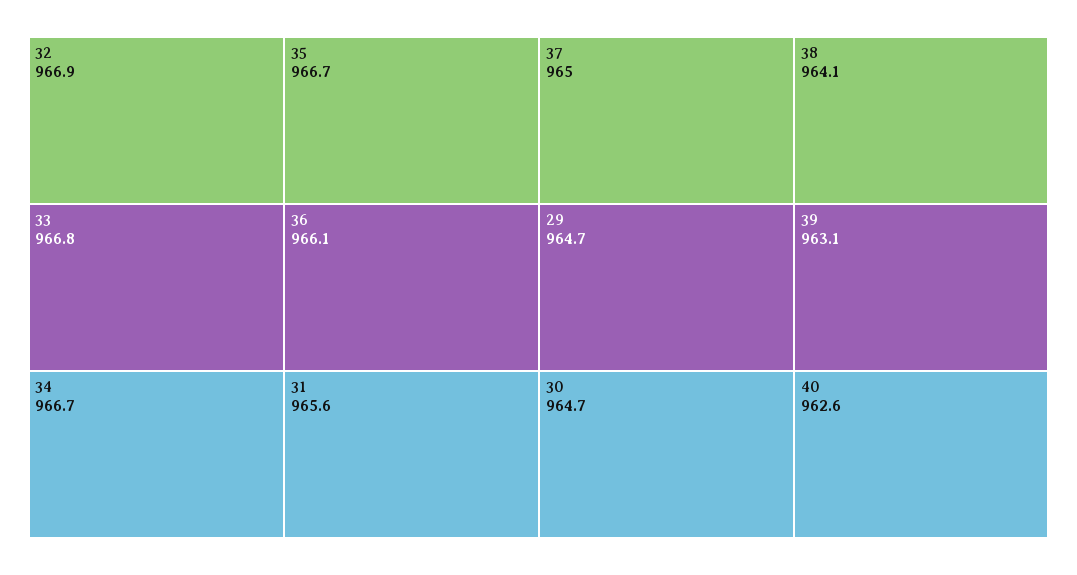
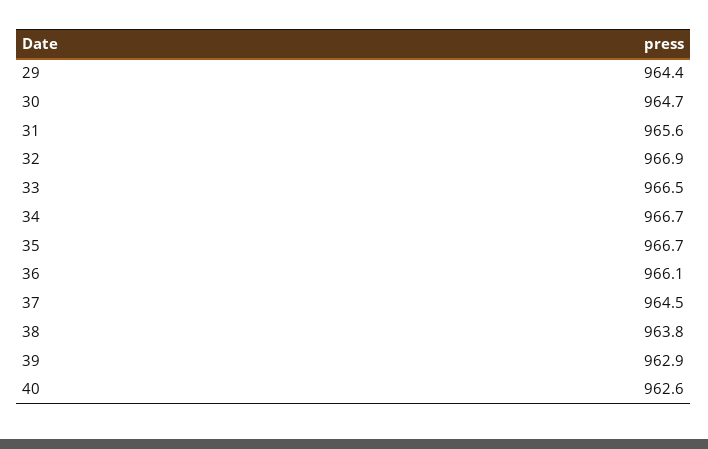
  {
    "32": 966.9,
-   "33": 966.8,
+   "33": 966.5,
    "34": 966.7,
    "35": 966.7,
    "36": 966.1,
    "31": 965.6,
-   "37": 965,
+   "37": 964.5,
-   "29": 964.7,
+   "29": 964.4,
    "30": 964.7,
-   "38": 964.1,
+   "38": 963.8,
-   "39": 963.1,
+   "39": 962.9,
    "40": 962.6
  }

